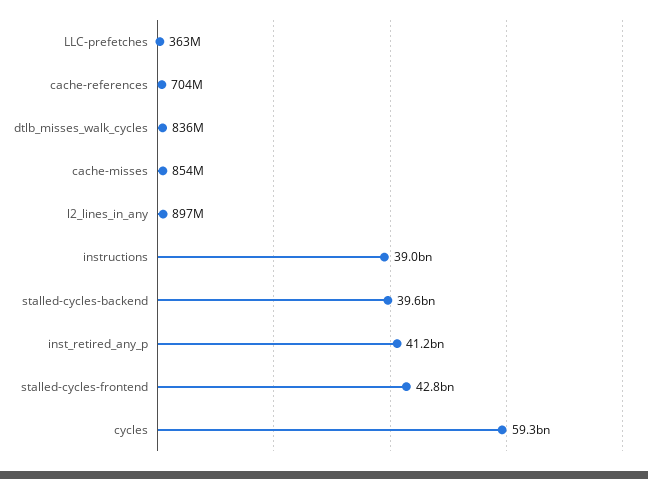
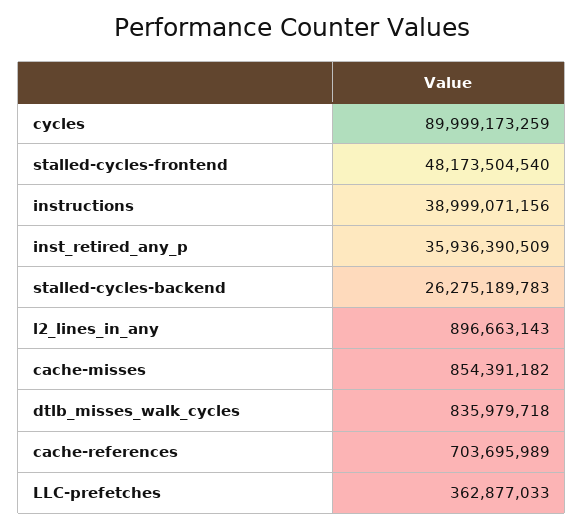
  {
    "LLC-prefetches": 362877033,
    "cache-references": 703695989,
    "dtlb_misses_walk_cycles": 835979718,
    "cache-misses": 854391182,
    "l2_lines_in_any": 896663143,
    "instructions": 38999071156,
-   "stalled-cycles-backend": 39600000000,
+   "stalled-cycles-backend": 26275189783,
-   "inst_retired_any_p": 41200000000,
+   "inst_retired_any_p": 35936390509,
-   "stalled-cycles-frontend": 42800000000,
+   "stalled-cycles-frontend": 48173504540,
-   "cycles": 59300000000
+   "cycles": 89999173259
  }

